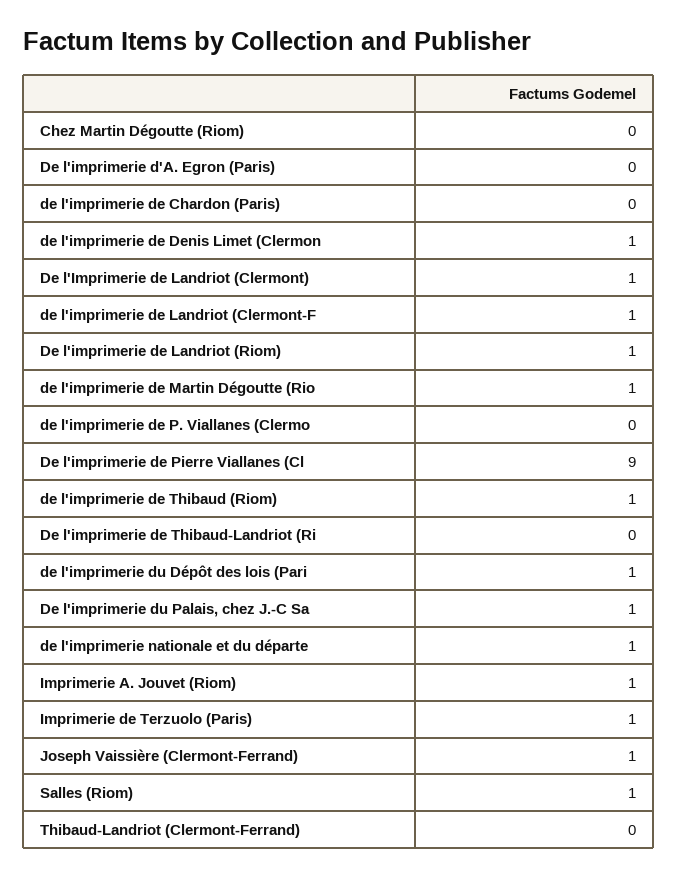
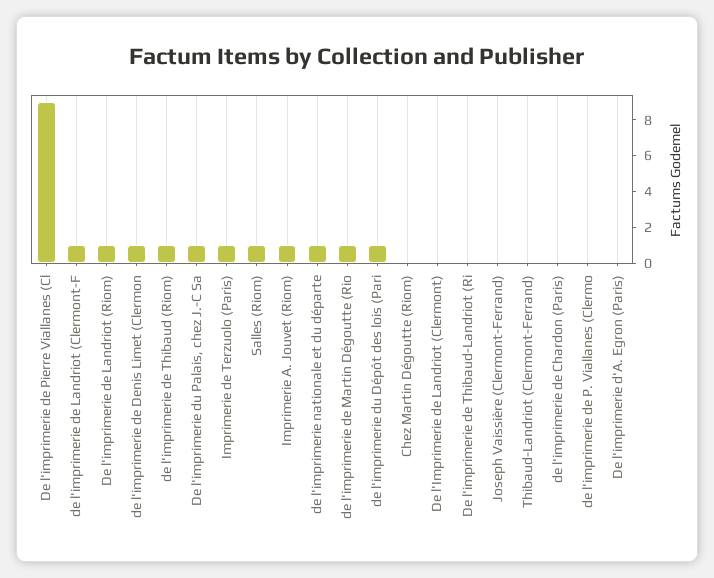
  {
    "Chez Martin Dégoutte (Riom)": 0,
    "De l'imprimerie d'A. Egron (Paris)": 0,
    "de l'imprimerie de Chardon (Paris)": 0,
    "de l'imprimerie de Denis Limet (Clermon": 1,
-   "De l'Imprimerie de Landriot (Clermont)": 1,
+   "De l'Imprimerie de Landriot (Clermont)": 0,
    "de l'imprimerie de Landriot (Clermont-F": 1,
    "De l'imprimerie de Landriot (Riom)": 1,
    "de l'imprimerie de Martin Dégoutte (Rio": 1,
    "de l'imprimerie de P. Viallanes (Clermo": 0,
    "De l'imprimerie de Pierre Viallanes (Cl": 9,
    "de l'imprimerie de Thibaud (Riom)": 1,
    "De l'imprimerie de Thibaud-Landriot (Ri": 0,
    "de l'imprimerie du Dépôt des lois (Pari": 1,
    "De l'imprimerie du Palais, chez J.-C Sa": 1,
    "de l'imprimerie nationale et du départe": 1,
    "Imprimerie A. Jouvet (Riom)": 1,
    "Imprimerie de Terzuolo (Paris)": 1,
-   "Joseph Vaissière (Clermont-Ferrand)": 1,
+   "Joseph Vaissière (Clermont-Ferrand)": 0,
    "Salles (Riom)": 1,
    "Thibaud-Landriot (Clermont-Ferrand)": 0
  }

